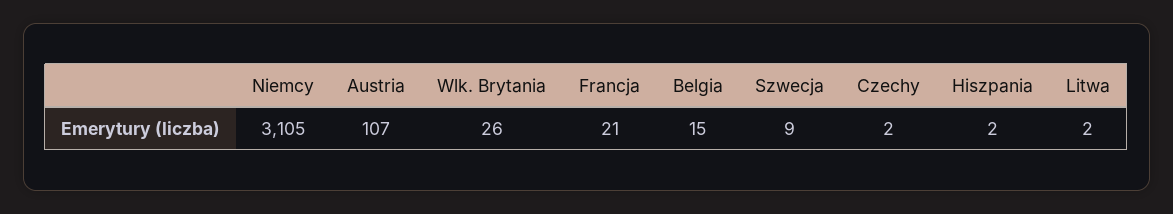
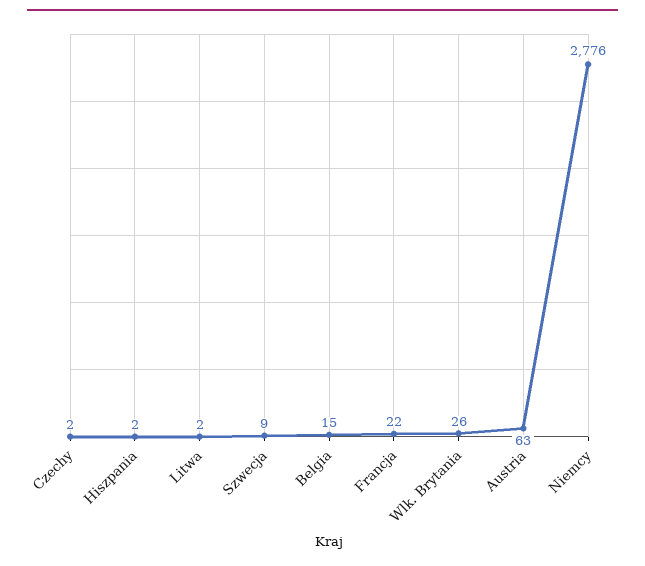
  {
-   "Niemcy": 3105,
+   "Niemcy": 2776,
-   "Austria": 107,
+   "Austria": 63,
    "Wlk. Brytania": 26,
-   "Francja": 21,
+   "Francja": 22,
    "Belgia": 15,
    "Szwecja": 9,
    "Czechy": 2,
    "Hiszpania": 2,
    "Litwa": 2
  }

